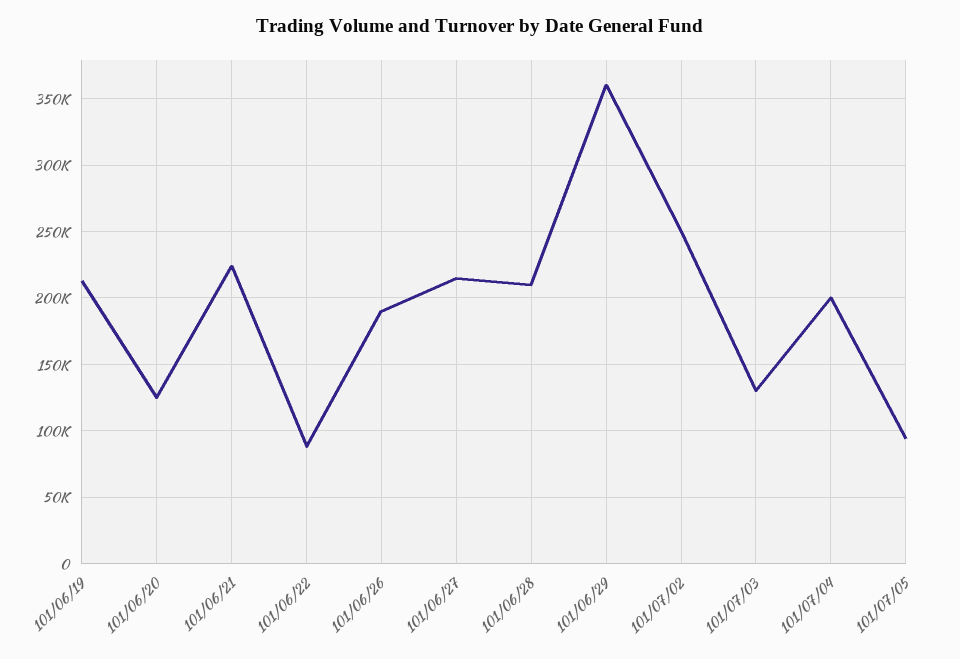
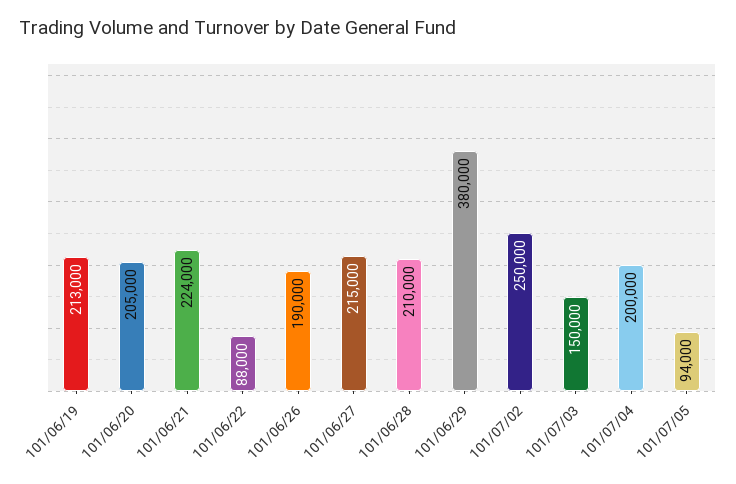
  {
    "101/06/19": 213000,
-   "101/06/20": 125000,
+   "101/06/20": 205000,
    "101/06/21": 224000,
    "101/06/22": 88000,
    "101/06/26": 190000,
    "101/06/27": 215000,
    "101/06/28": 210000,
-   "101/06/29": 360000,
+   "101/06/29": 380000,
    "101/07/02": 250000,
-   "101/07/03": 130000,
+   "101/07/03": 150000,
    "101/07/04": 200000,
    "101/07/05": 94000
  }

